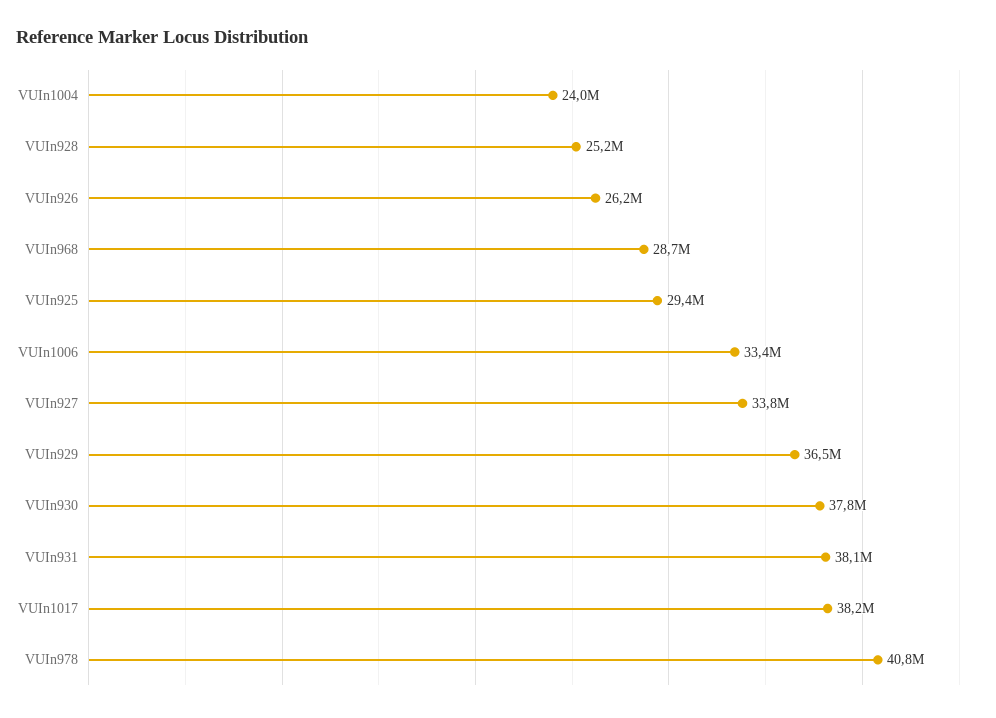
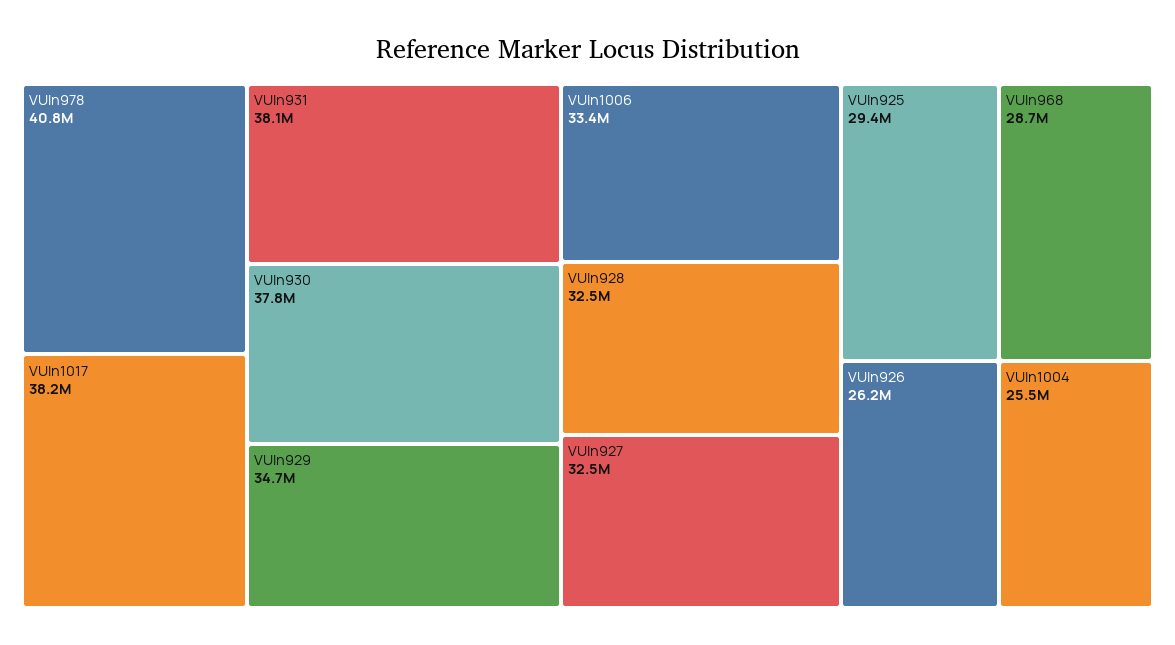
  {
-   "VUIn1004": 24000000,
+   "VUIn1004": 25500000,
-   "VUIn928": 25200000,
+   "VUIn928": 32500000,
    "VUIn926": 26200000,
    "VUIn968": 28700000,
    "VUIn925": 29400000,
    "VUIn1006": 33400000,
-   "VUIn927": 33800000,
+   "VUIn927": 32500000,
-   "VUIn929": 36500000,
+   "VUIn929": 34700000,
    "VUIn930": 37800000,
    "VUIn931": 38100000,
    "VUIn1017": 38200000,
    "VUIn978": 40800000
  }

